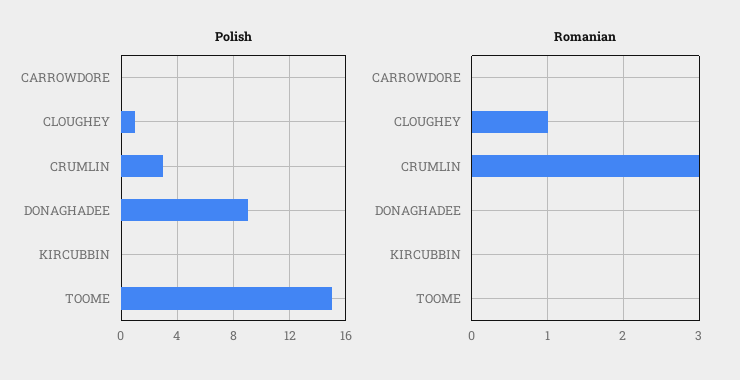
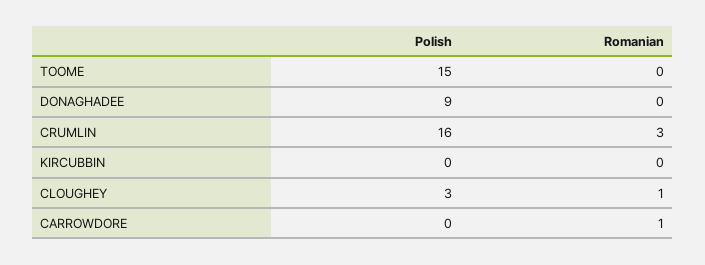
  {
    "Polish": {
      "CARROWDORE": 0,
-     "CLOUGHEY": 1,
+     "CLOUGHEY": 3,
-     "CRUMLIN": 3,
+     "CRUMLIN": 16,
      "DONAGHADEE": 9,
      "KIRCUBBIN": 0,
      "TOOME": 15
    },
    "Romanian": {
-     "CARROWDORE": 0,
+     "CARROWDORE": 1,
      "CLOUGHEY": 1,
      "CRUMLIN": 3,
      "DONAGHADEE": 0,
      "KIRCUBBIN": 0,
      "TOOME": 0
    }
  }

